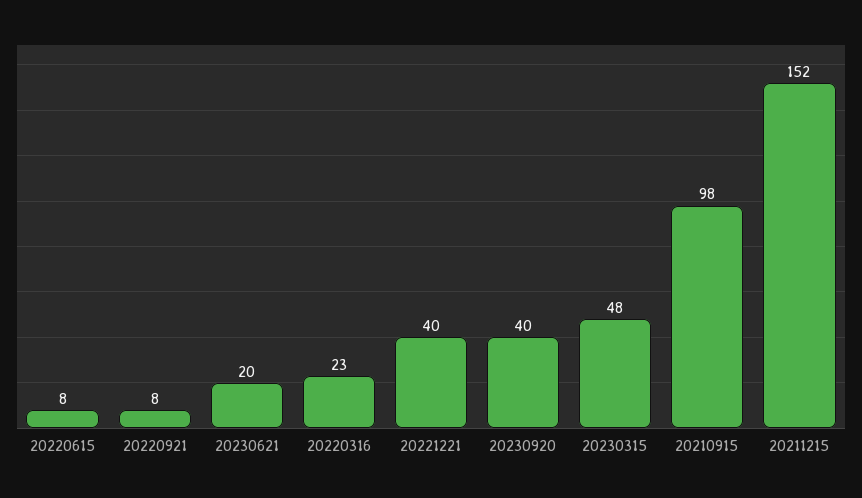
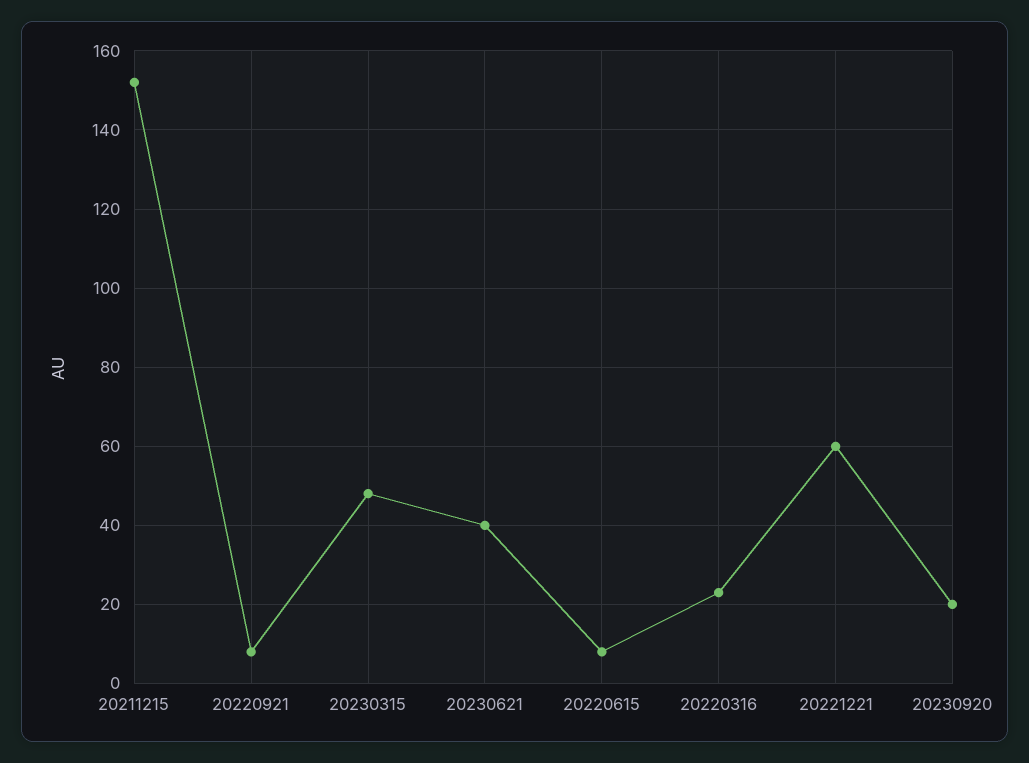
  {
    "20220615": 8,
    "20220921": 8,
-   "20230621": 20,
+   "20230621": 40,
    "20220316": 23,
-   "20221221": 40,
+   "20221221": 60,
-   "20230920": 40,
+   "20230920": 20,
    "20230315": 48,
-   "20210915": 98,
    "20211215": 152
  }

